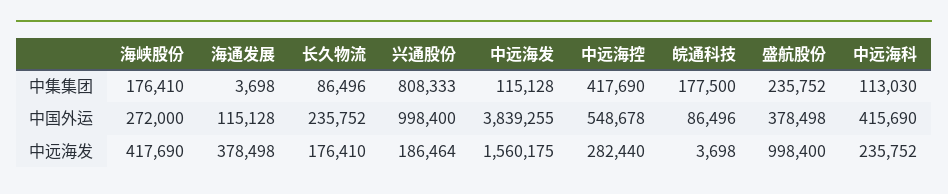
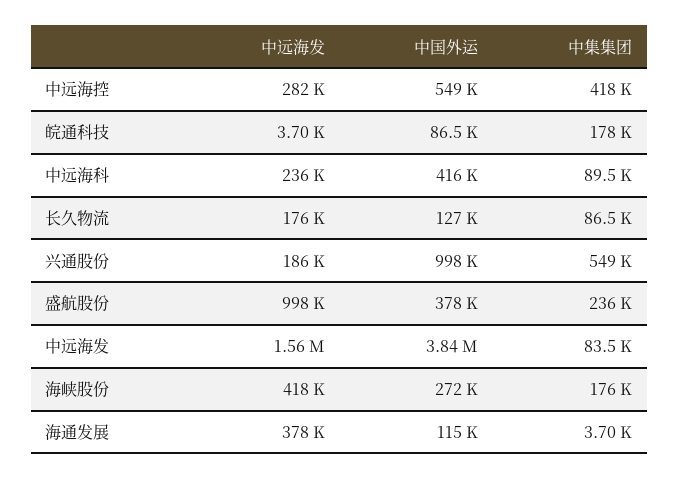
  {
    "海峡股份": {
      "中集集团": 176410,
      "中国外运": 272000,
      "中远海发": 417690
    },
    "海通发展": {
      "中集集团": 3698,
      "中国外运": 115128,
      "中远海发": 378498
    },
    "长久物流": {
      "中集集团": 86496,
-     "中国外运": 235752,
+     "中国外运": 127000,
      "中远海发": 176410
    },
    "兴通股份": {
-     "中集集团": 808333,
+     "中集集团": 549000,
      "中国外运": 998400,
      "中远海发": 186464
    },
    "中远海发": {
-     "中集集团": 115128,
+     "中集集团": 83500,
      "中国外运": 3839255,
      "中远海发": 1560175
    },
    "中远海控": {
      "中集集团": 417690,
      "中国外运": 548678,
      "中远海发": 282440
    },
    "皖通科技": {
      "中集集团": 177500,
      "中国外运": 86496,
      "中远海发": 3698
    },
    "盛航股份": {
      "中集集团": 235752,
      "中国外运": 378498,
      "中远海发": 998400
    },
    "中远海科": {
-     "中集集团": 113030,
+     "中集集团": 89500,
      "中国外运": 415690,
      "中远海发": 235752
    }
  }

